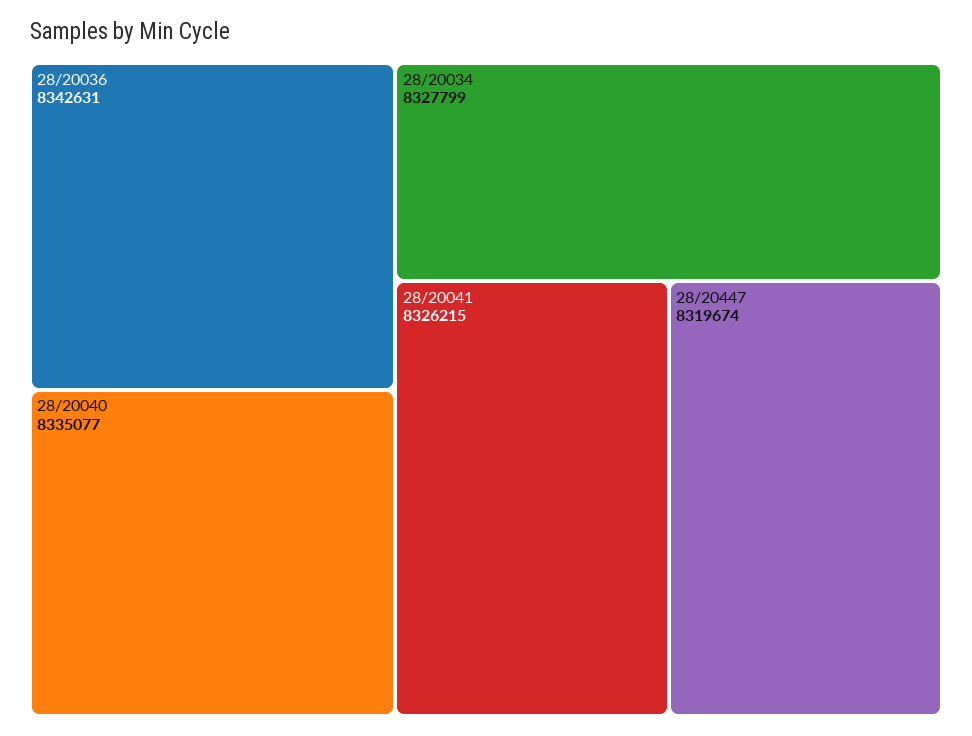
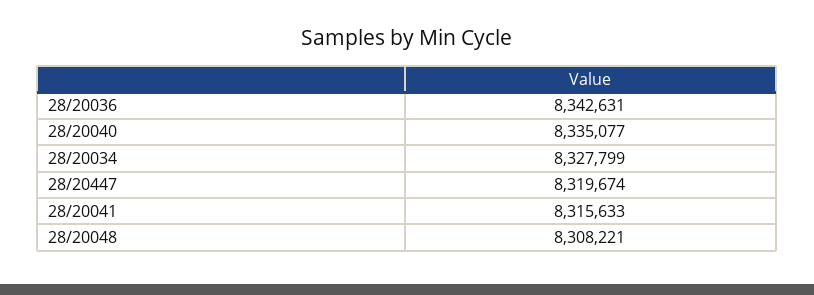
  {
    "28/20036": 8342631,
    "28/20040": 8335077,
    "28/20034": 8327799,
-   "28/20041": 8326215,
+   "28/20041": 8315633,
-   "28/20447": 8319674
+   "28/20447": 8319674,
+   "28/20048": 8308221
  }

